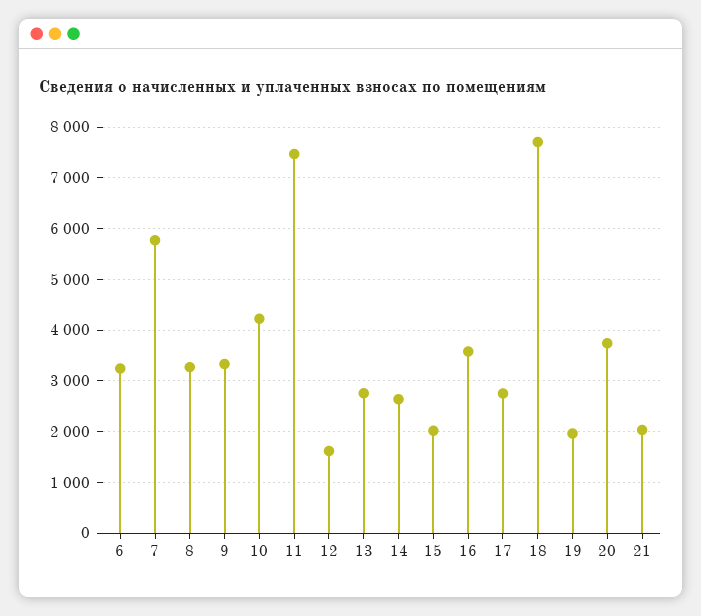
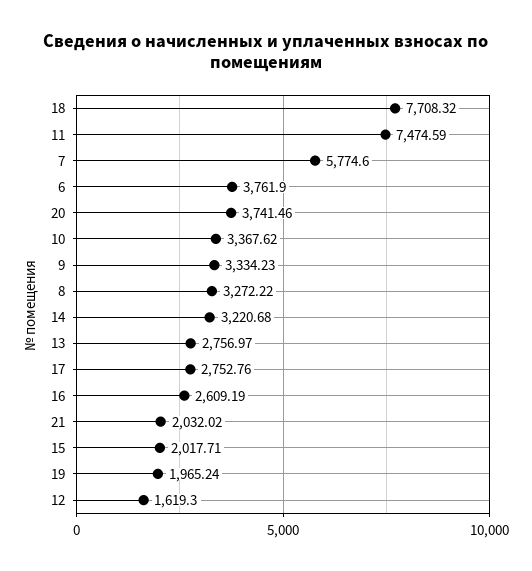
  {
-   "6": 3200,
+   "6": 3761.9,
    "7": 5774.6,
    "8": 3272.22,
    "9": 3334.23,
-   "10": 4200,
+   "10": 3367.62,
    "11": 7474.59,
    "12": 1619.3,
    "13": 2756.97,
-   "14": 2600,
+   "14": 3220.68,
    "15": 2017.71,
-   "16": 3600,
+   "16": 2609.19,
    "17": 2752.76,
    "18": 7708.32,
    "19": 1965.24,
    "20": 3741.46,
    "21": 2032.02
  }

